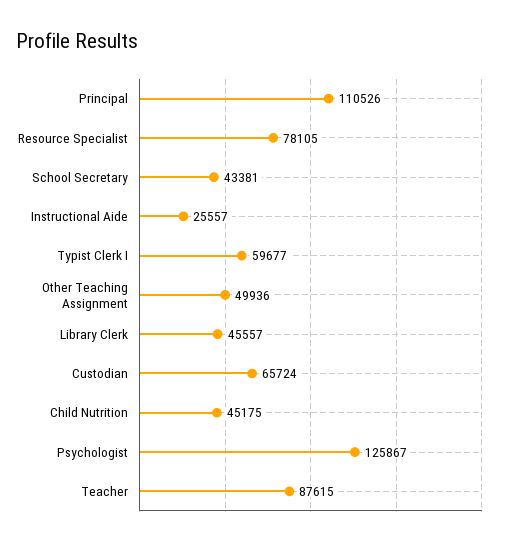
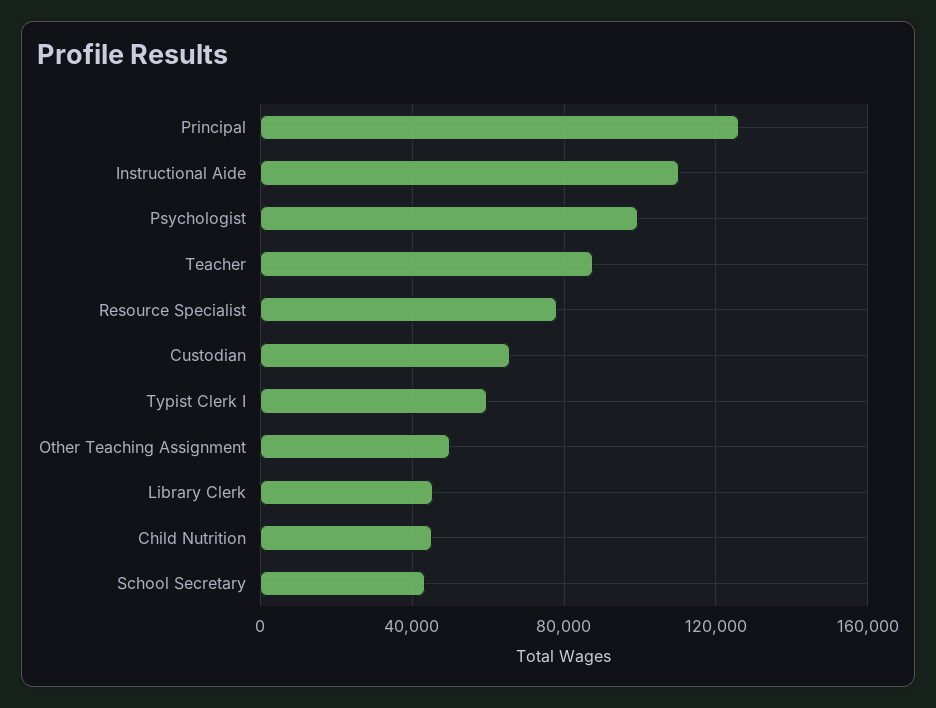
  {
-   "Principal": 110526,
+   "Principal": 125000,
    "Resource Specialist": 78105,
    "School Secretary": 43381,
-   "Instructional Aide": 25557,
+   "Instructional Aide": 110000,
    "Typist Clerk I": 59677,
    "Other Teaching Assignment": 49936,
    "Library Clerk": 45557,
    "Custodian": 65724,
    "Child Nutrition": 45175,
-   "Psychologist": 125867,
+   "Psychologist": 100000,
    "Teacher": 87615
  }

